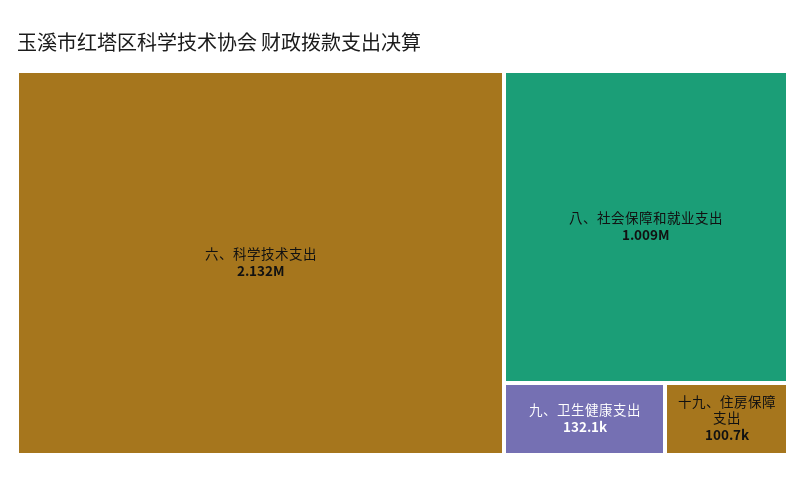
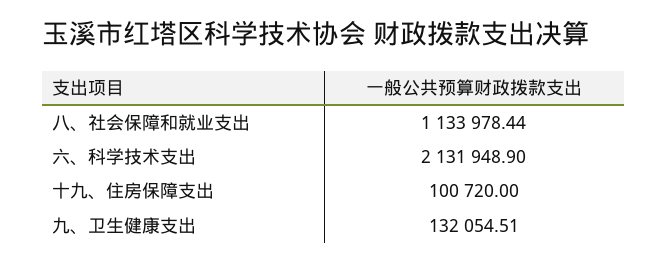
  {
    "六、科学技术支出": 2131948.9,
-   "八、社会保障和就业支出": 1009000,
+   "八、社会保障和就业支出": 1133978.44,
    "九、卫生健康支出": 132054.51,
    "十九、住房保障支出": 100720
  }

